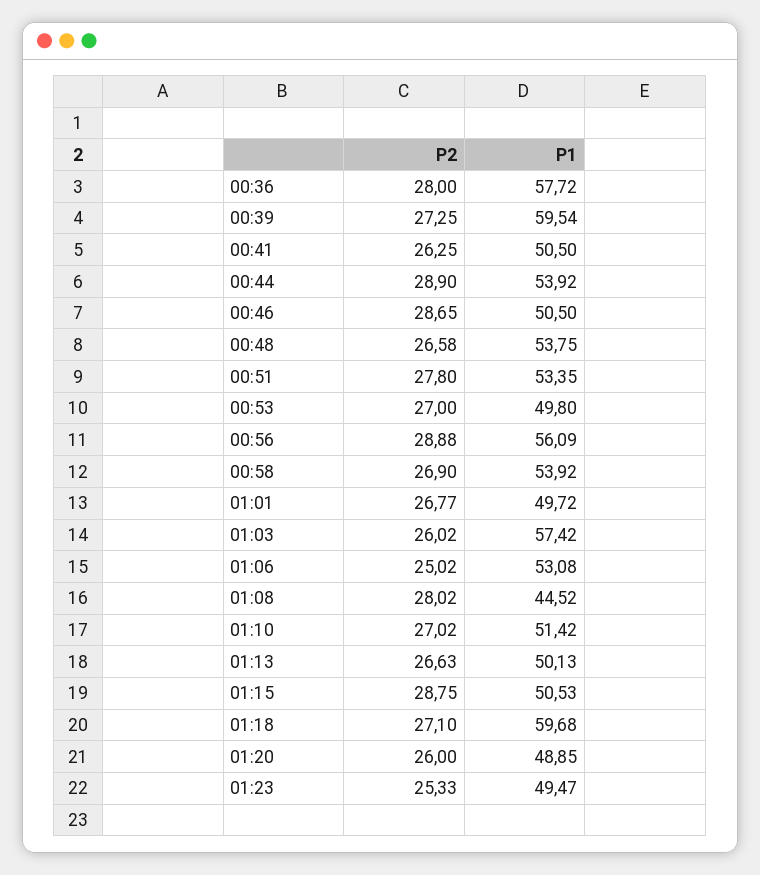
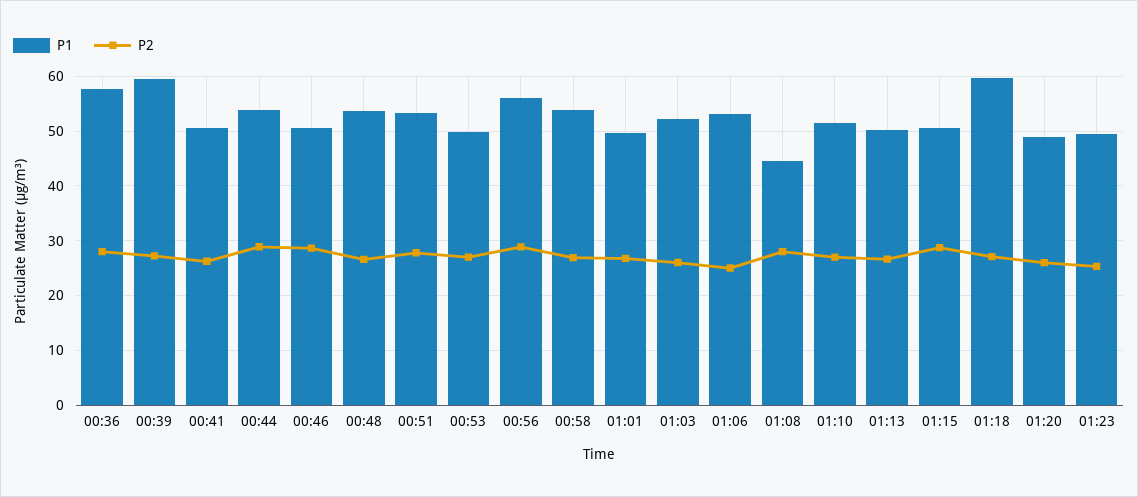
  {
    "P2": {
      "00:36": 28,
      "00:39": 27.25,
      "00:41": 26.25,
      "00:44": 28.9,
      "00:46": 28.65,
      "00:48": 26.58,
      "00:51": 27.8,
      "00:53": 27,
      "00:56": 28.88,
      "00:58": 26.9,
      "01:01": 26.77,
      "01:03": 26.02,
      "01:06": 25.02,
      "01:08": 28.02,
      "01:10": 27.02,
      "01:13": 26.63,
      "01:15": 28.75,
      "01:18": 27.1,
      "01:20": 26,
      "01:23": 25.33
    },
    "P1": {
      "00:36": 57.72,
      "00:39": 59.54,
      "00:41": 50.5,
      "00:44": 53.92,
      "00:46": 50.5,
      "00:48": 53.75,
      "00:51": 53.35,
      "00:53": 49.8,
      "00:56": 56.09,
      "00:58": 53.92,
      "01:01": 49.72,
-     "01:03": 57.42,
+     "01:03": 52,
      "01:06": 53.08,
      "01:08": 44.52,
      "01:10": 51.42,
      "01:13": 50.13,
      "01:15": 50.53,
      "01:18": 59.68,
      "01:20": 48.85,
      "01:23": 49.47
    }
  }

